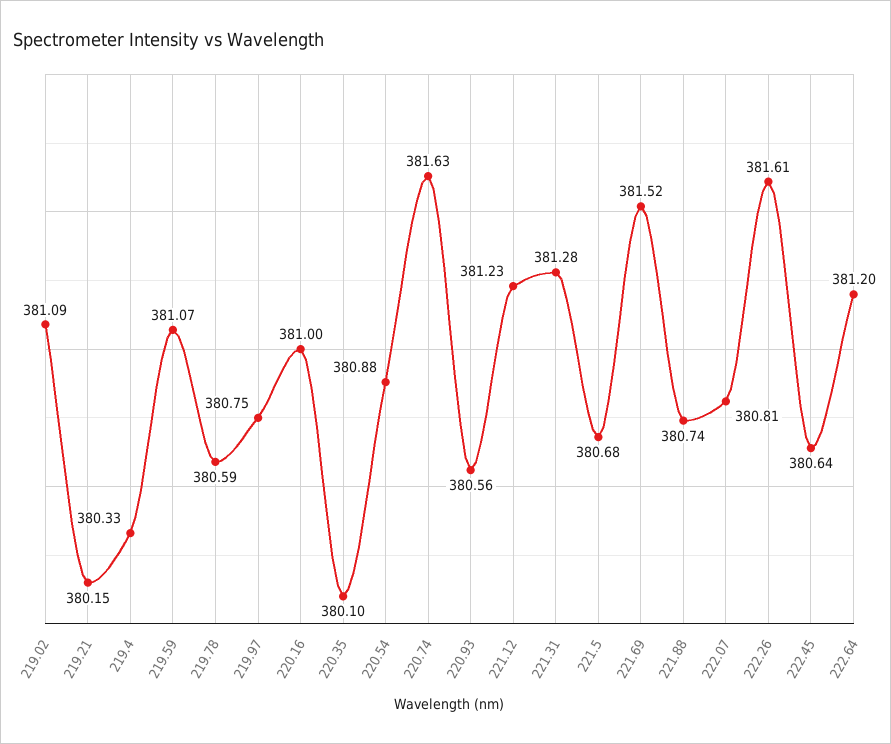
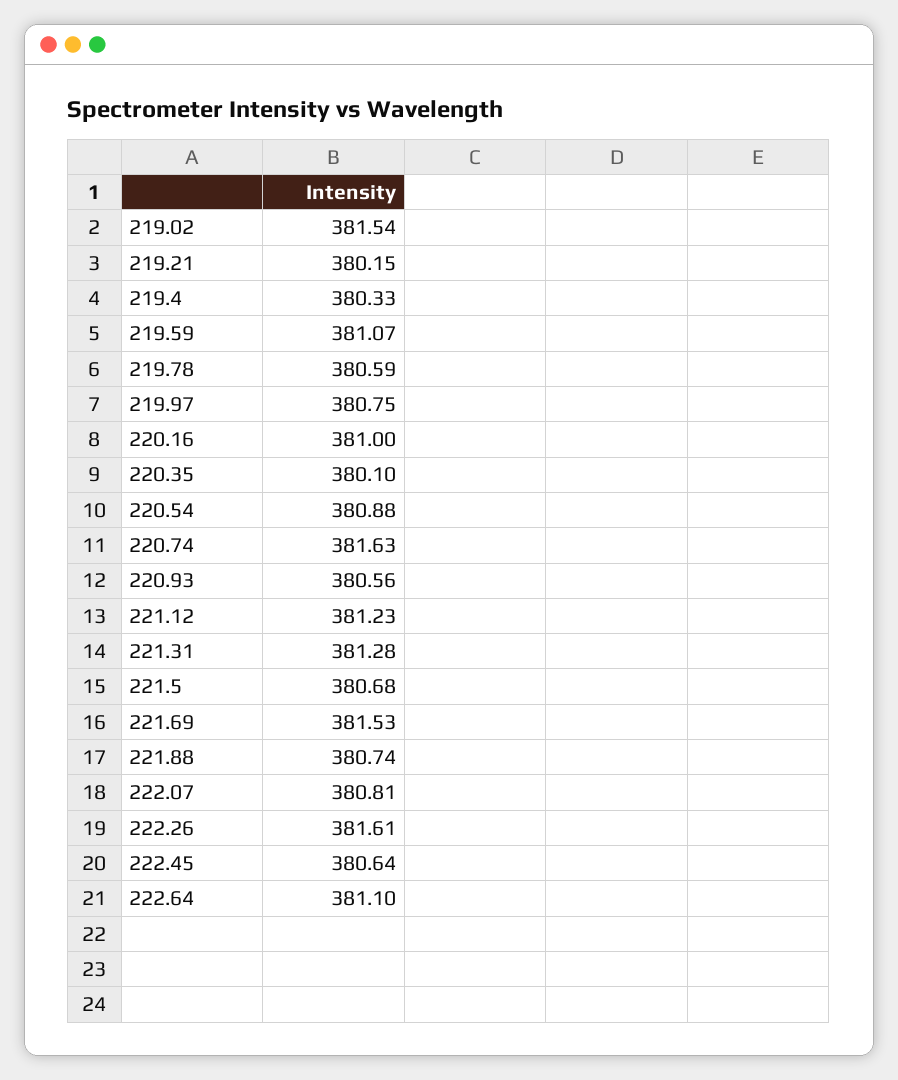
  {
-   "219.02": 381.09,
+   "219.02": 381.54,
    "219.21": 380.15,
    "219.4": 380.33,
    "219.59": 381.07,
    "219.78": 380.59,
    "219.97": 380.75,
    "220.16": 381,
    "220.35": 380.1,
    "220.54": 380.88,
    "220.74": 381.63,
    "220.93": 380.56,
    "221.12": 381.23,
    "221.31": 381.28,
    "221.5": 380.68,
-   "221.69": 381.52,
+   "221.69": 381.53,
    "221.88": 380.74,
    "222.07": 380.81,
    "222.26": 381.61,
    "222.45": 380.64,
-   "222.64": 381.2
+   "222.64": 381.1
  }

